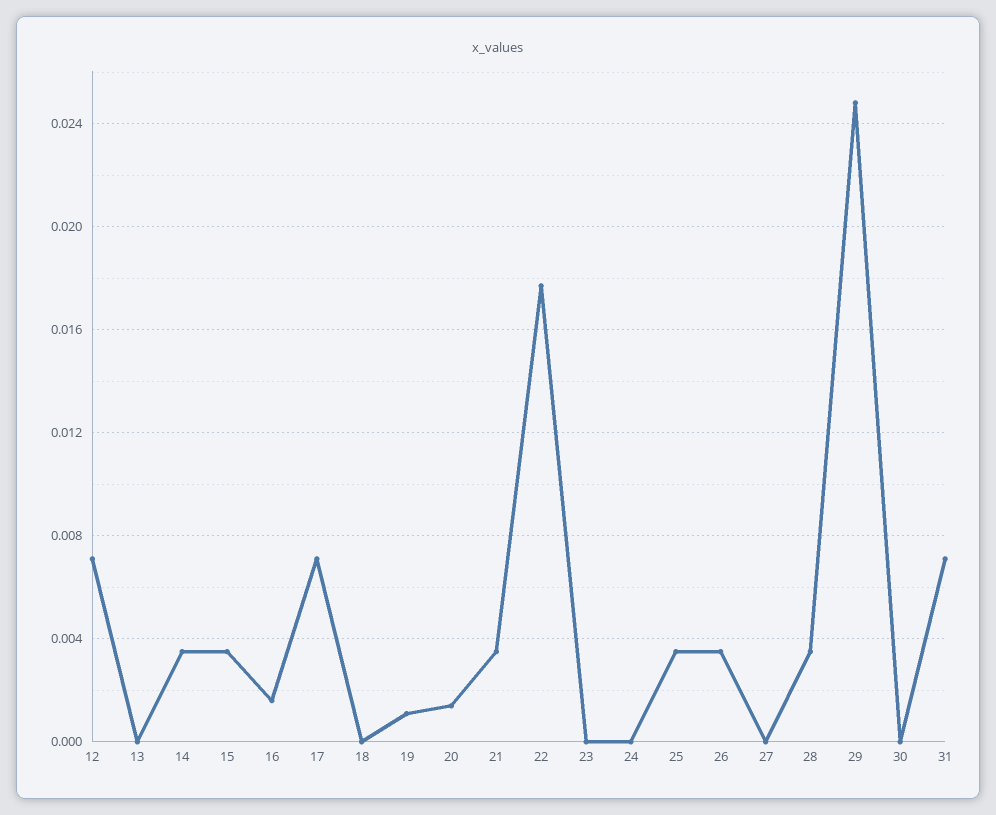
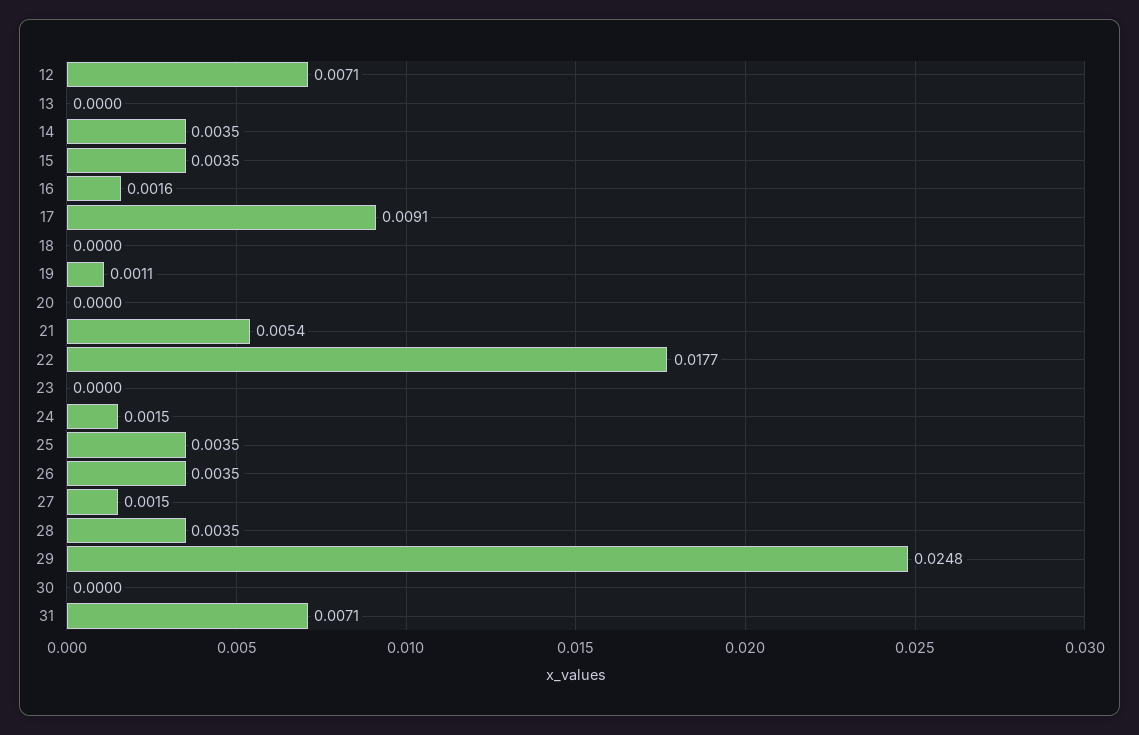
  {
    "12": 0.0071,
    "13": 0,
    "14": 0.0035,
    "15": 0.0035,
    "16": 0.0016,
-   "17": 0.007,
+   "17": 0.0091,
    "18": 0,
    "19": 0.0011,
-   "20": 0.0015,
+   "20": 0,
-   "21": 0.0035,
+   "21": 0.0054,
    "22": 0.0177,
    "23": 0,
-   "24": 0,
+   "24": 0.0015,
    "25": 0.0035,
    "26": 0.0035,
-   "27": 0,
+   "27": 0.0015,
    "28": 0.0035,
    "29": 0.0248,
    "30": 0,
    "31": 0.0071
  }

